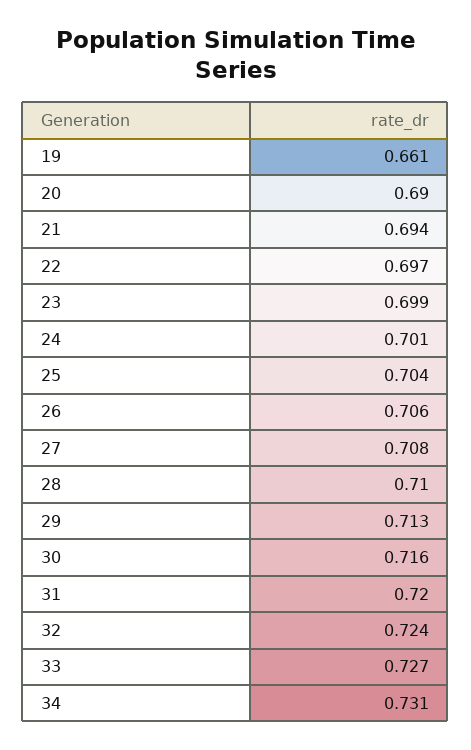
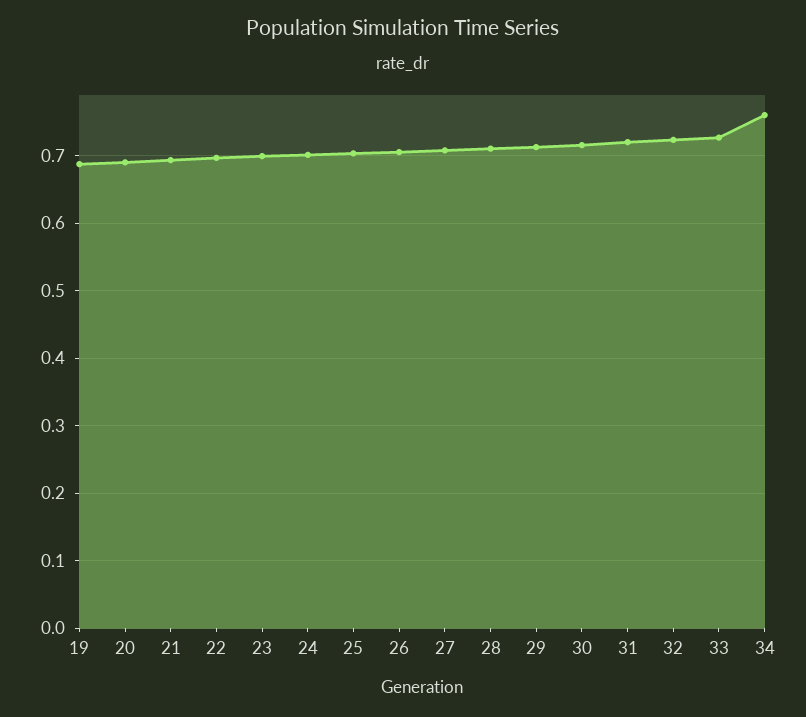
  {
-   "19": 0.661,
+   "19": 0.69,
    "20": 0.69,
    "21": 0.694,
    "22": 0.697,
    "23": 0.699,
    "24": 0.701,
    "25": 0.704,
    "26": 0.706,
    "27": 0.708,
    "28": 0.71,
    "29": 0.713,
    "30": 0.716,
    "31": 0.72,
    "32": 0.724,
    "33": 0.727,
-   "34": 0.731
+   "34": 0.76
  }

